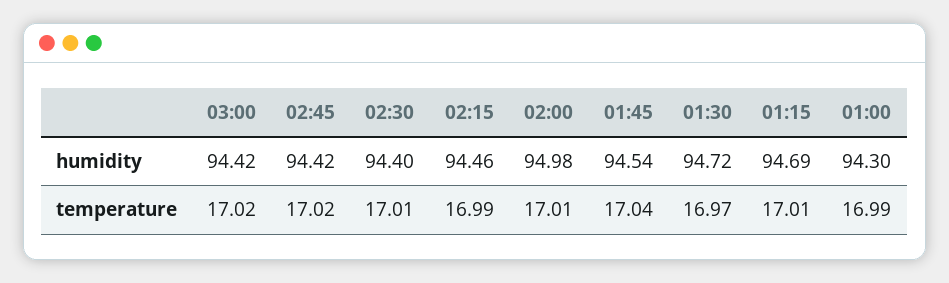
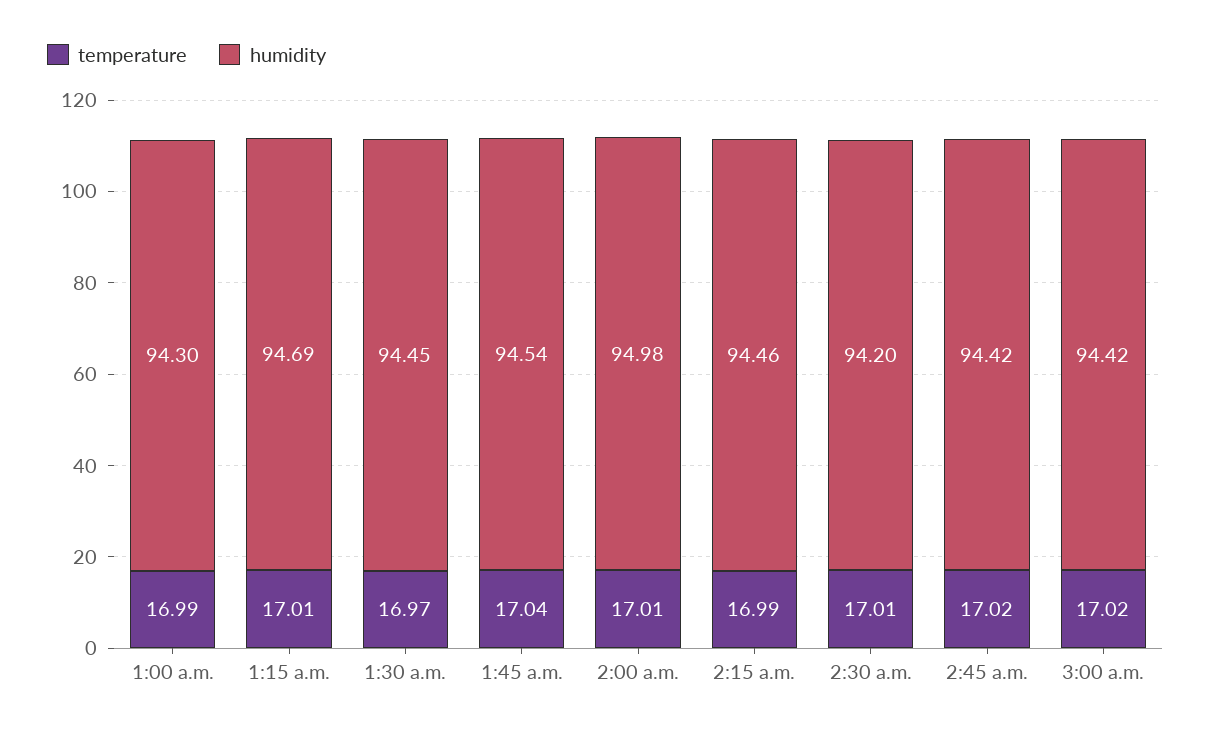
  {
    "humidity": {
      "03:00": 94.42,
      "02:45": 94.42,
-     "02:30": 94.4,
+     "02:30": 94.2,
      "02:15": 94.46,
      "02:00": 94.98,
      "01:45": 94.54,
-     "01:30": 94.72,
+     "01:30": 94.45,
      "01:15": 94.69,
      "01:00": 94.3
    },
    "temperature": {
      "03:00": 17.02,
      "02:45": 17.02,
      "02:30": 17.01,
      "02:15": 16.99,
      "02:00": 17.01,
      "01:45": 17.04,
      "01:30": 16.97,
      "01:15": 17.01,
      "01:00": 16.99
    }
  }

